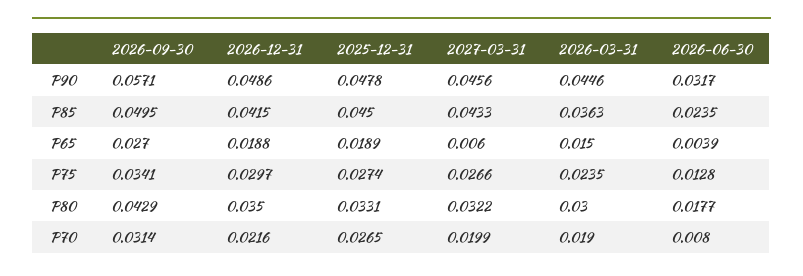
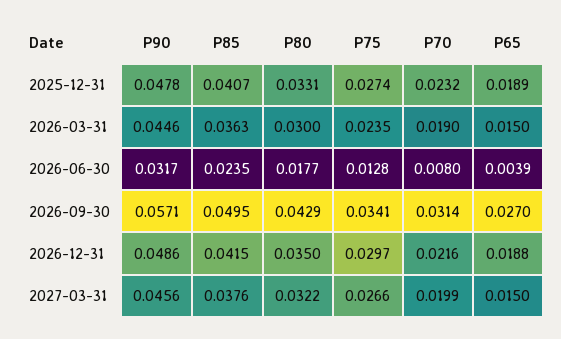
  {
    "2026-09-30": {
      "P90": 0.0571,
      "P85": 0.0495,
      "P65": 0.027,
      "P75": 0.0341,
      "P80": 0.0429,
      "P70": 0.0314
    },
    "2026-12-31": {
      "P90": 0.0486,
      "P85": 0.0415,
      "P65": 0.0188,
      "P75": 0.0297,
      "P80": 0.035,
      "P70": 0.0216
    },
    "2025-12-31": {
      "P90": 0.0478,
-     "P85": 0.045,
+     "P85": 0.0407,
      "P65": 0.0189,
      "P75": 0.0274,
      "P80": 0.0331,
-     "P70": 0.0265
+     "P70": 0.0232
    },
    "2027-03-31": {
      "P90": 0.0456,
-     "P85": 0.0433,
+     "P85": 0.0376,
-     "P65": 0.006,
+     "P65": 0.015,
      "P75": 0.0266,
      "P80": 0.0322,
      "P70": 0.0199
    },
    "2026-03-31": {
      "P90": 0.0446,
      "P85": 0.0363,
      "P65": 0.015,
      "P75": 0.0235,
      "P80": 0.03,
      "P70": 0.019
    },
    "2026-06-30": {
      "P90": 0.0317,
      "P85": 0.0235,
      "P65": 0.0039,
      "P75": 0.0128,
      "P80": 0.0177,
      "P70": 0.008
    }
  }

